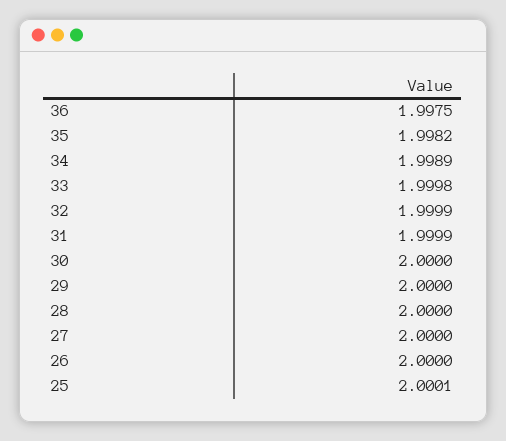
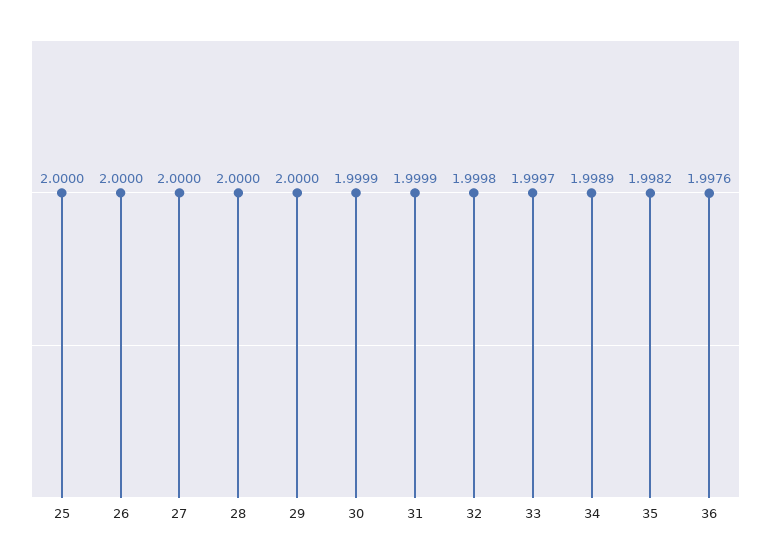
  {
-   "36": 1.9975,
+   "36": 1.9976,
    "35": 1.9982,
    "34": 1.9989,
-   "33": 1.9998,
+   "33": 1.9997,
-   "32": 1.9999,
+   "32": 1.9998,
    "31": 1.9999,
-   "30": 2,
+   "30": 1.9999,
    "29": 2,
    "28": 2,
    "27": 2,
    "26": 2,
-   "25": 2.0001
+   "25": 2
  }

